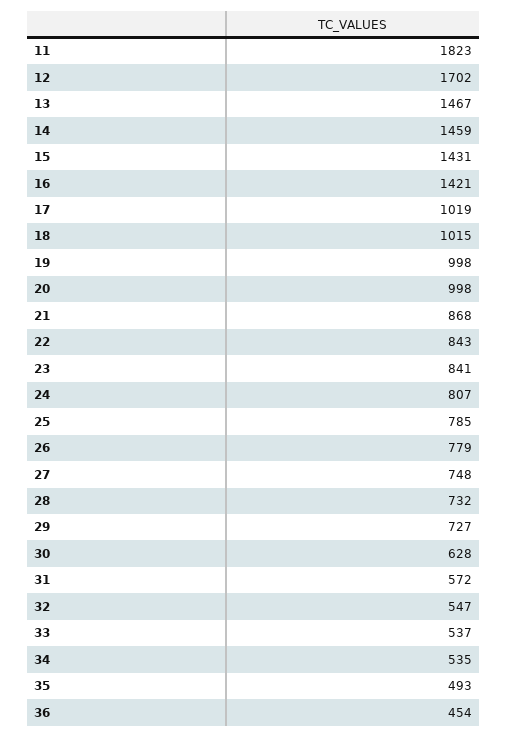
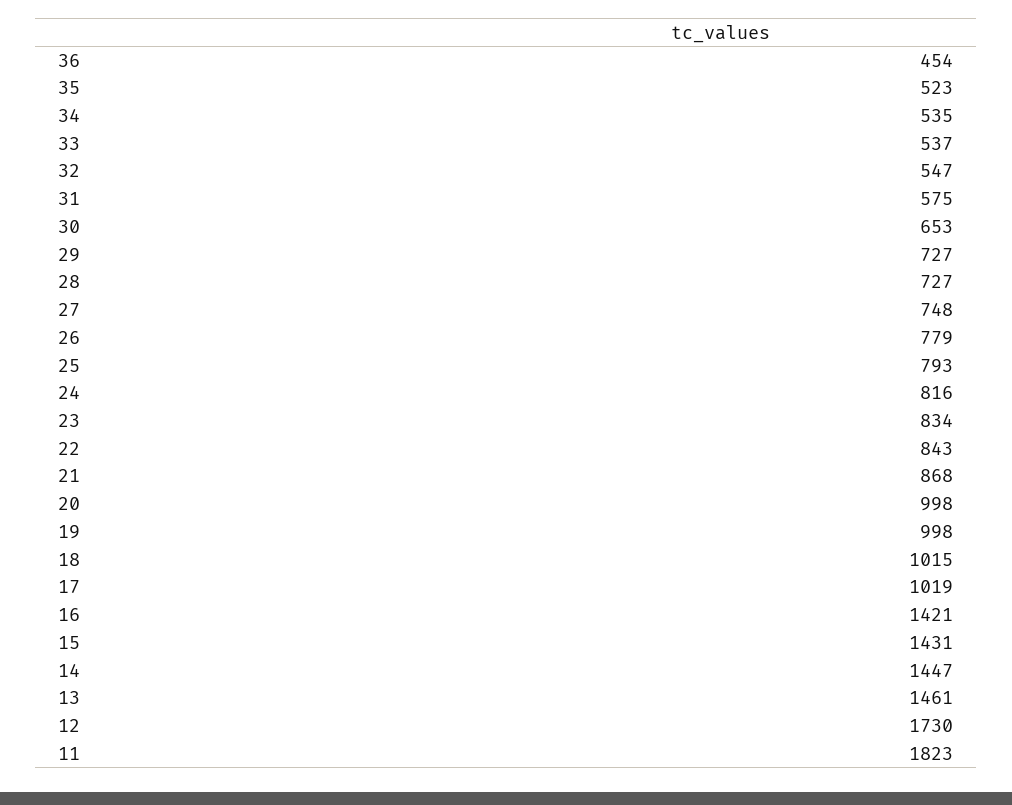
  {
    "11": 1823,
-   "12": 1702,
+   "12": 1730,
-   "13": 1467,
+   "13": 1461,
-   "14": 1459,
+   "14": 1447,
    "15": 1431,
    "16": 1421,
    "17": 1019,
    "18": 1015,
    "19": 998,
    "20": 998,
    "21": 868,
    "22": 843,
-   "23": 841,
+   "23": 834,
-   "24": 807,
+   "24": 816,
-   "25": 785,
+   "25": 793,
    "26": 779,
    "27": 748,
-   "28": 732,
+   "28": 727,
    "29": 727,
-   "30": 628,
+   "30": 653,
-   "31": 572,
+   "31": 575,
    "32": 547,
    "33": 537,
    "34": 535,
-   "35": 493,
+   "35": 523,
    "36": 454
  }

